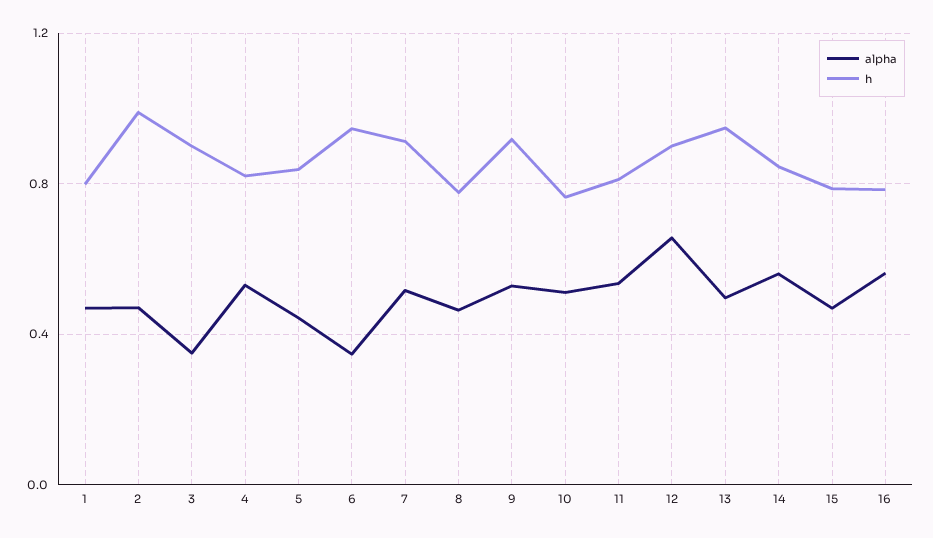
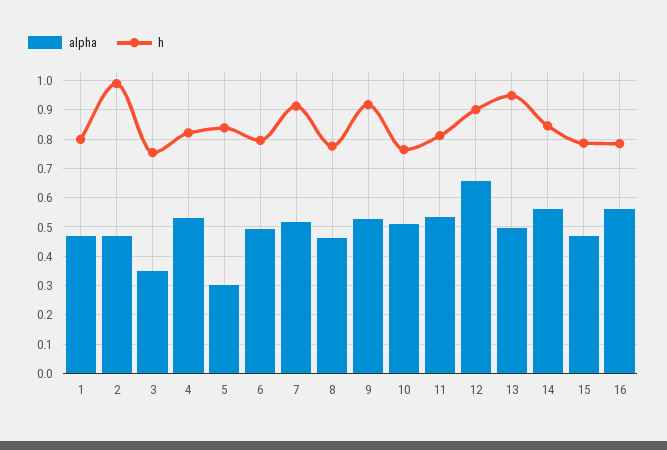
  {
    "alpha": {
      "1": 0.475,
      "2": 0.475,
      "3": 0.35,
      "4": 0.525,
-     "5": 0.45,
+     "5": 0.3,
-     "6": 0.35,
+     "6": 0.5,
      "7": 0.525,
      "8": 0.475,
      "9": 0.525,
      "10": 0.5,
      "11": 0.525,
      "12": 0.65,
      "13": 0.5,
      "14": 0.55,
      "15": 0.475,
      "16": 0.55
    },
    "h": {
      "1": 0.8,
      "2": 1,
-     "3": 0.9,
+     "3": 0.75,
      "4": 0.825,
      "5": 0.85,
-     "6": 0.95,
+     "6": 0.8,
      "7": 0.9,
      "8": 0.775,
      "9": 0.925,
      "10": 0.775,
      "11": 0.8,
      "12": 0.9,
      "13": 0.95,
      "14": 0.85,
      "15": 0.775,
      "16": 0.775
    }
  }

